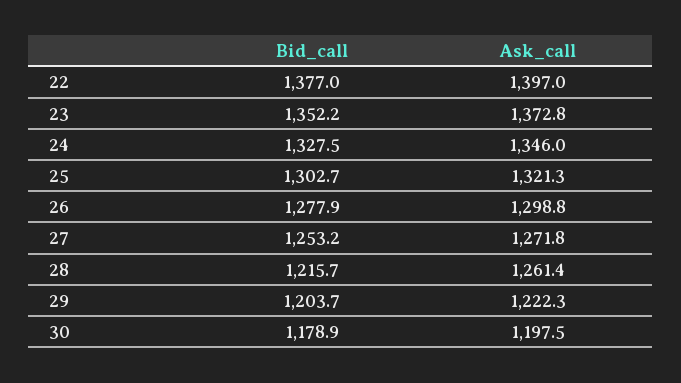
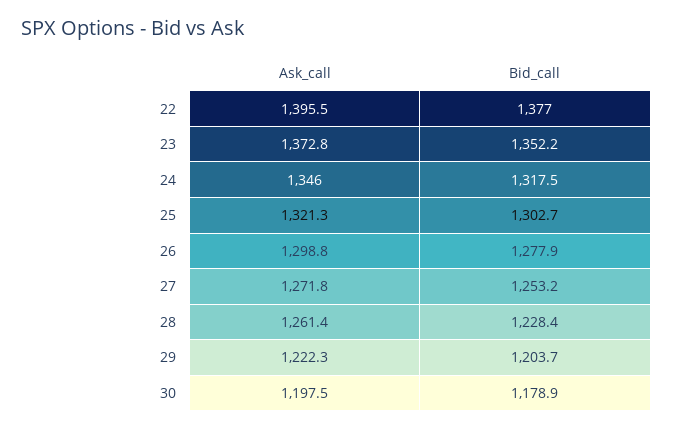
  {
    "Bid_call": {
      "22": 1377,
      "23": 1352.2,
-     "24": 1327.5,
+     "24": 1317.5,
      "25": 1302.7,
      "26": 1277.9,
      "27": 1253.2,
-     "28": 1215.7,
+     "28": 1228.4,
      "29": 1203.7,
      "30": 1178.9
    },
    "Ask_call": {
-     "22": 1397,
+     "22": 1395.5,
      "23": 1372.8,
      "24": 1346,
      "25": 1321.3,
      "26": 1298.8,
      "27": 1271.8,
      "28": 1261.4,
      "29": 1222.3,
      "30": 1197.5
    }
  }

